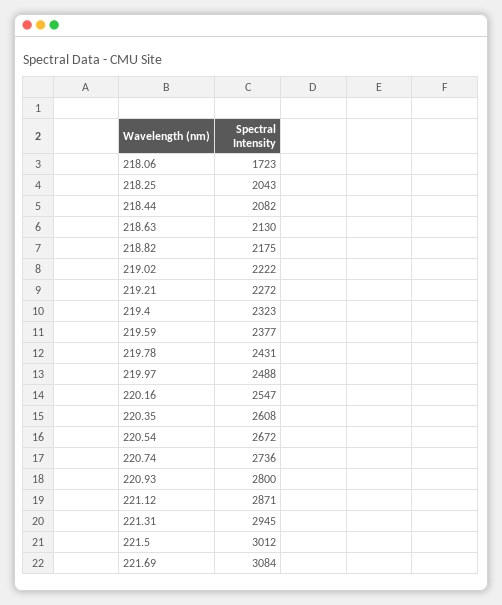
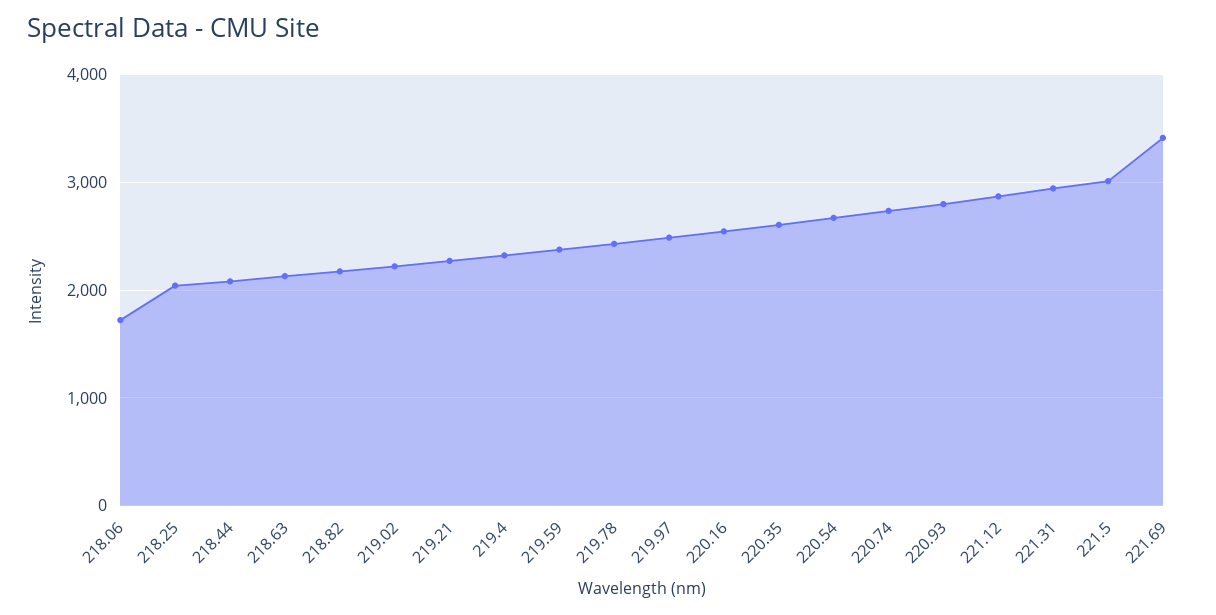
  {
    "218.06": 1723,
    "218.25": 2043,
    "218.44": 2082,
    "218.63": 2130,
    "218.82": 2175,
    "219.02": 2222,
    "219.21": 2272,
    "219.4": 2323,
    "219.59": 2377,
    "219.78": 2431,
    "219.97": 2488,
    "220.16": 2547,
    "220.35": 2608,
    "220.54": 2672,
    "220.74": 2736,
    "220.93": 2800,
    "221.12": 2871,
    "221.31": 2945,
    "221.5": 3012,
-   "221.69": 3084
+   "221.69": 3400
  }

